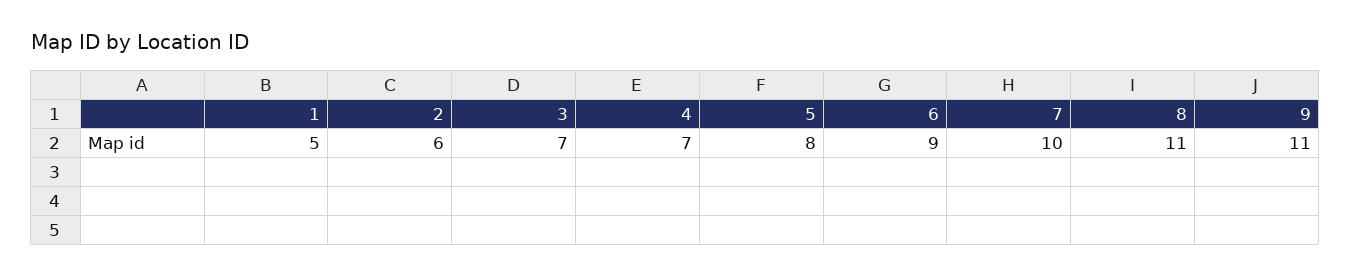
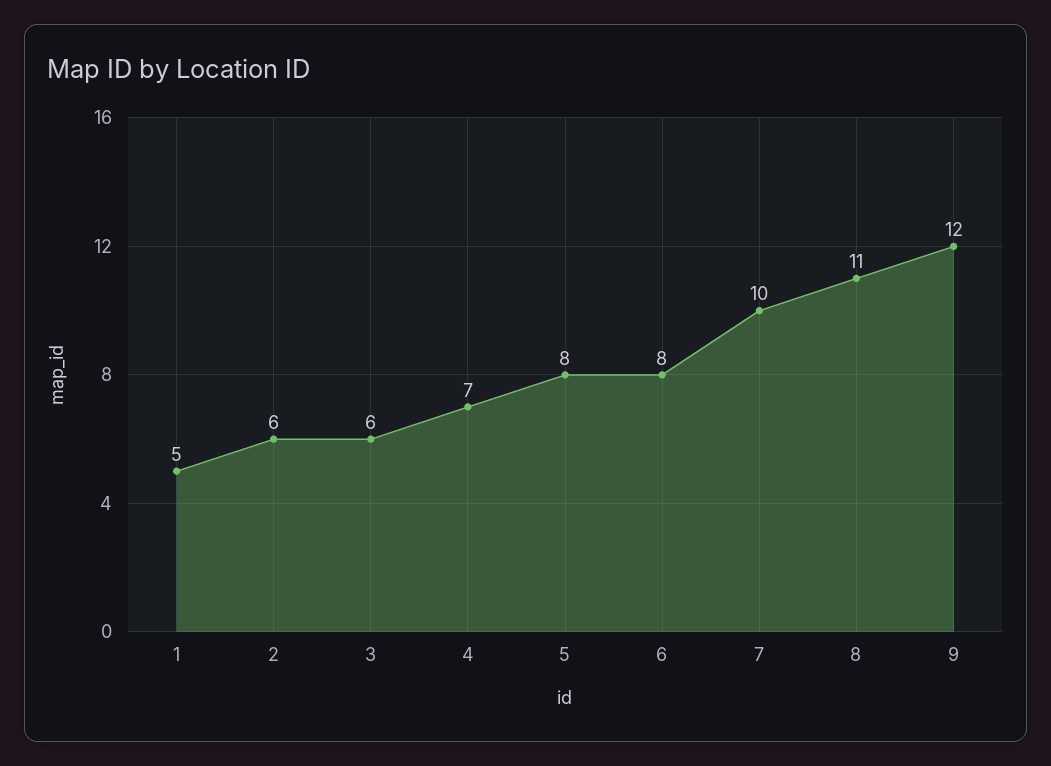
  {
    "1": 5,
    "2": 6,
-   "3": 7,
+   "3": 6,
    "4": 7,
    "5": 8,
-   "6": 9,
+   "6": 8,
    "7": 10,
    "8": 11,
-   "9": 11
+   "9": 12
  }

